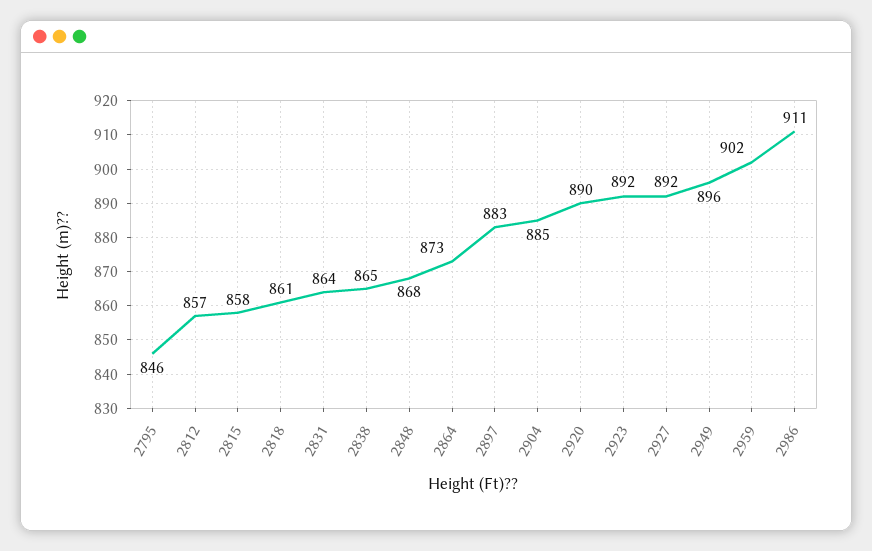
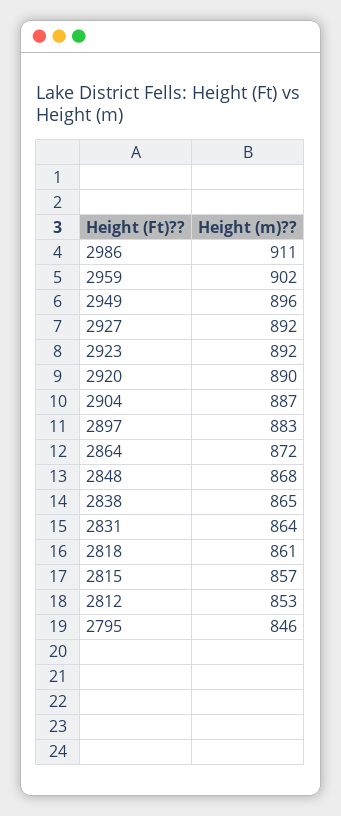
  {
    "2795": 846,
-   "2812": 857,
+   "2812": 853,
-   "2815": 858,
+   "2815": 857,
    "2818": 861,
    "2831": 864,
    "2838": 865,
    "2848": 868,
-   "2864": 873,
+   "2864": 872,
    "2897": 883,
-   "2904": 885,
+   "2904": 887,
    "2920": 890,
    "2923": 892,
    "2927": 892,
    "2949": 896,
    "2959": 902,
    "2986": 911
  }

